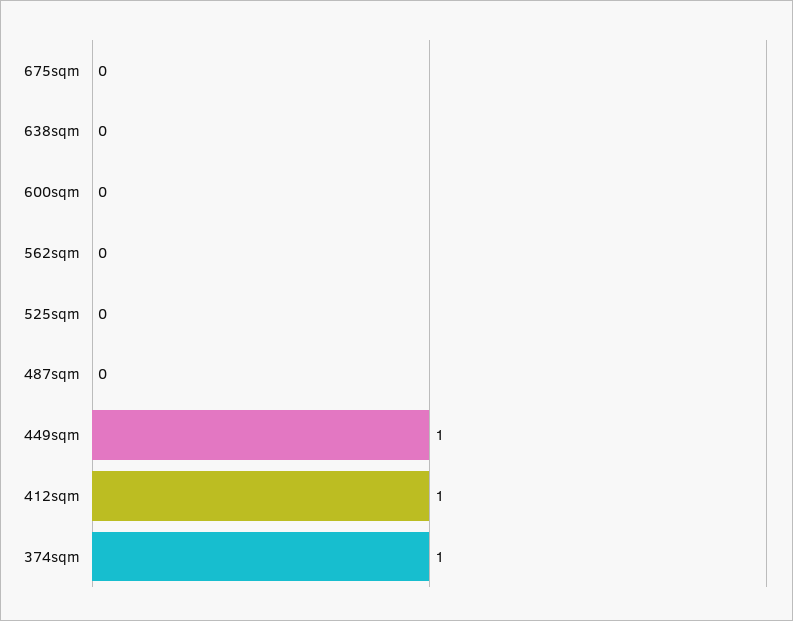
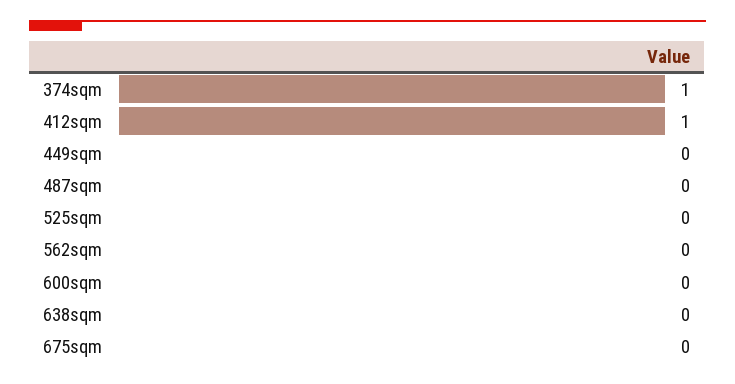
  {
    "675sqm": 0,
    "638sqm": 0,
    "600sqm": 0,
    "562sqm": 0,
    "525sqm": 0,
    "487sqm": 0,
-   "449sqm": 1,
+   "449sqm": 0,
    "412sqm": 1,
    "374sqm": 1
  }

